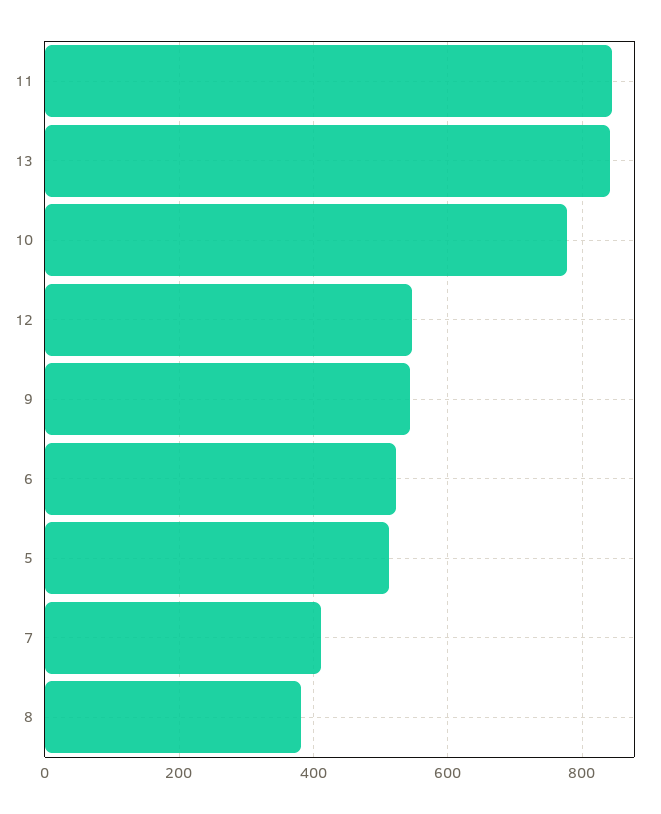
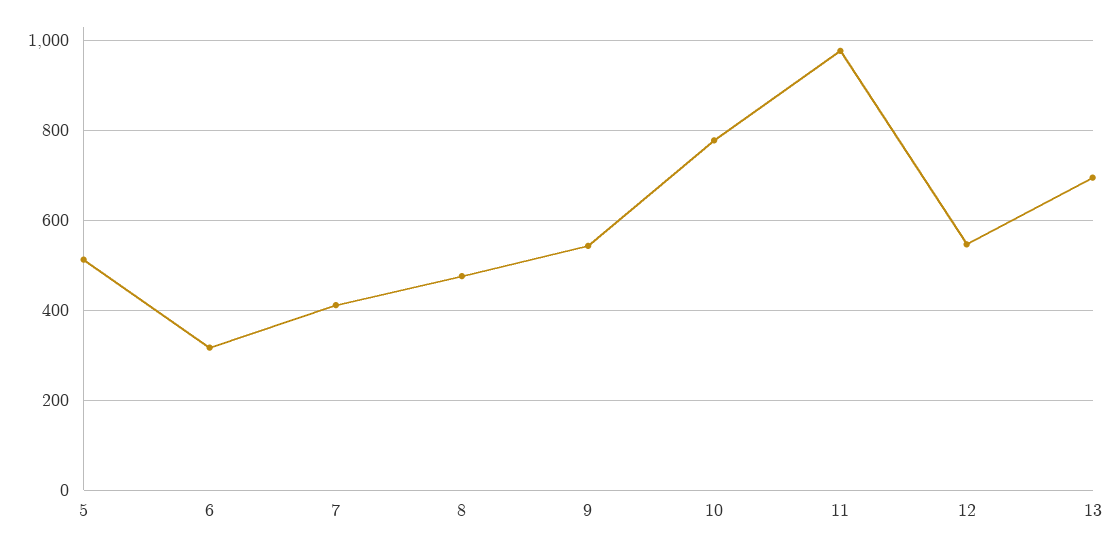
  {
-   "11": 840,
+   "11": 980,
-   "13": 840,
+   "13": 700,
    "10": 780,
    "12": 540,
    "9": 540,
-   "6": 520,
+   "6": 320,
    "5": 520,
    "7": 420,
-   "8": 380
+   "8": 480
  }

